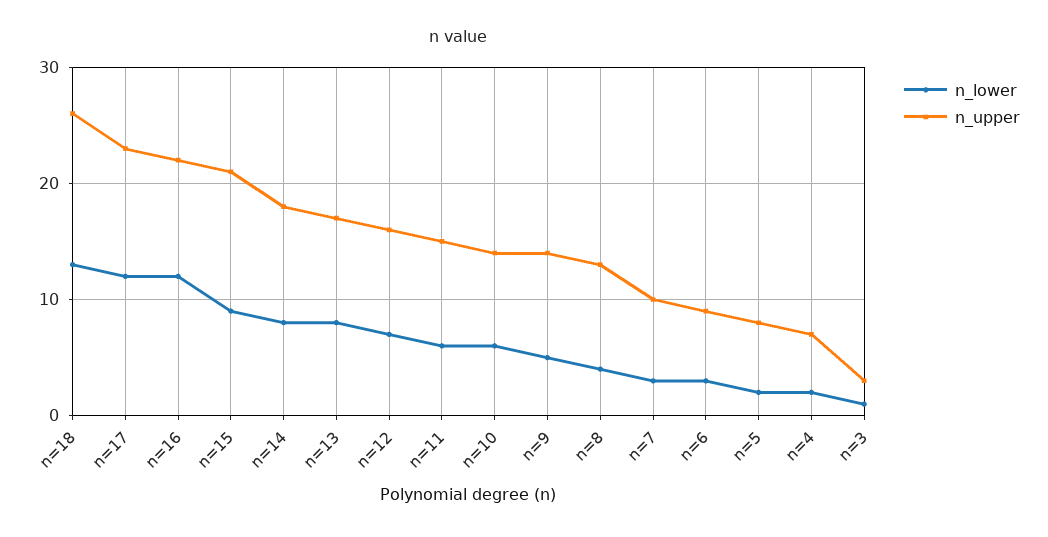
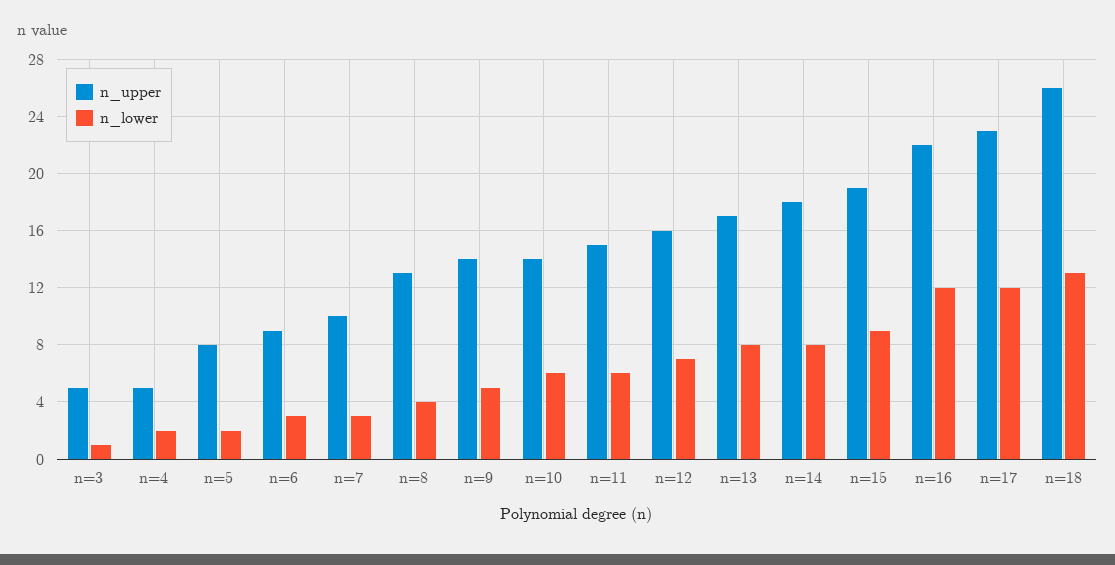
  {
    "n_lower": {
      "n=18": 13,
      "n=17": 12,
      "n=16": 12,
      "n=15": 9,
      "n=14": 8,
      "n=13": 8,
      "n=12": 7,
      "n=11": 6,
      "n=10": 6,
      "n=9": 5,
      "n=8": 4,
      "n=7": 3,
      "n=6": 3,
      "n=5": 2,
      "n=4": 2,
      "n=3": 1
    },
    "n_upper": {
      "n=18": 26,
      "n=17": 23,
      "n=16": 22,
-     "n=15": 21,
+     "n=15": 19,
      "n=14": 18,
      "n=13": 17,
      "n=12": 16,
      "n=11": 15,
      "n=10": 14,
      "n=9": 14,
      "n=8": 13,
      "n=7": 10,
      "n=6": 9,
      "n=5": 8,
-     "n=4": 7,
+     "n=4": 5,
-     "n=3": 3
+     "n=3": 5
    }
  }

